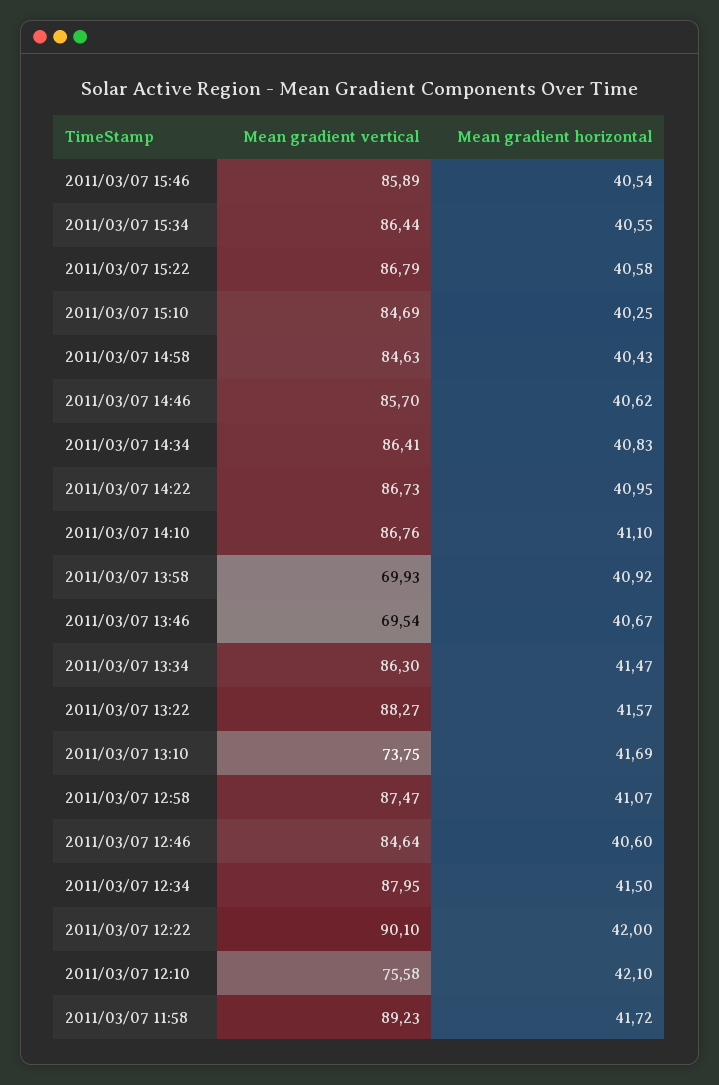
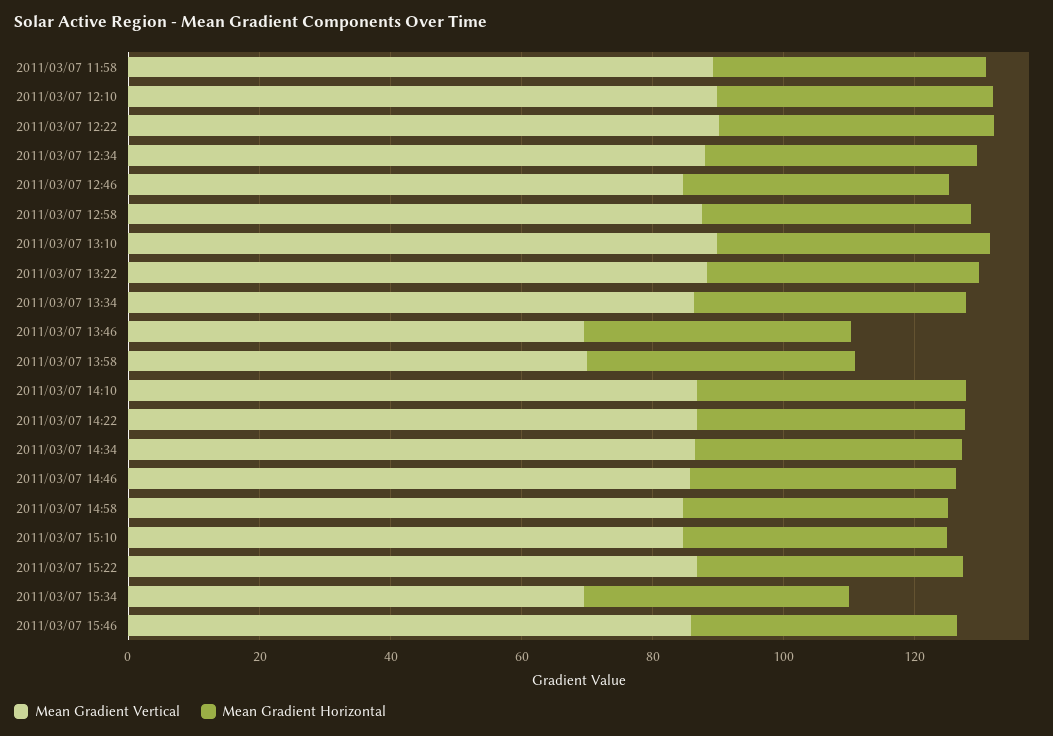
  {
    "Mean gradient vertical": {
      "2011/03/07 15:46": 85.89,
-     "2011/03/07 15:34": 86.44,
+     "2011/03/07 15:34": 70,
      "2011/03/07 15:22": 86.79,
      "2011/03/07 15:10": 84.69,
      "2011/03/07 14:58": 84.63,
      "2011/03/07 14:46": 85.7,
      "2011/03/07 14:34": 86.41,
      "2011/03/07 14:22": 86.73,
      "2011/03/07 14:10": 86.76,
      "2011/03/07 13:58": 69.93,
      "2011/03/07 13:46": 69.54,
      "2011/03/07 13:34": 86.3,
      "2011/03/07 13:22": 88.27,
-     "2011/03/07 13:10": 73.75,
+     "2011/03/07 13:10": 90,
      "2011/03/07 12:58": 87.47,
      "2011/03/07 12:46": 84.64,
      "2011/03/07 12:34": 87.95,
      "2011/03/07 12:22": 90.1,
-     "2011/03/07 12:10": 75.58,
+     "2011/03/07 12:10": 90,
      "2011/03/07 11:58": 89.23
    },
    "Mean gradient horizontal": {
      "2011/03/07 15:46": 40.54,
      "2011/03/07 15:34": 40.55,
      "2011/03/07 15:22": 40.58,
      "2011/03/07 15:10": 40.25,
      "2011/03/07 14:58": 40.43,
      "2011/03/07 14:46": 40.62,
      "2011/03/07 14:34": 40.83,
      "2011/03/07 14:22": 40.95,
      "2011/03/07 14:10": 41.1,
      "2011/03/07 13:58": 40.92,
      "2011/03/07 13:46": 40.67,
      "2011/03/07 13:34": 41.47,
      "2011/03/07 13:22": 41.57,
      "2011/03/07 13:10": 41.69,
      "2011/03/07 12:58": 41.07,
      "2011/03/07 12:46": 40.6,
      "2011/03/07 12:34": 41.5,
      "2011/03/07 12:22": 42,
      "2011/03/07 12:10": 42.1,
      "2011/03/07 11:58": 41.72
    }
  }

